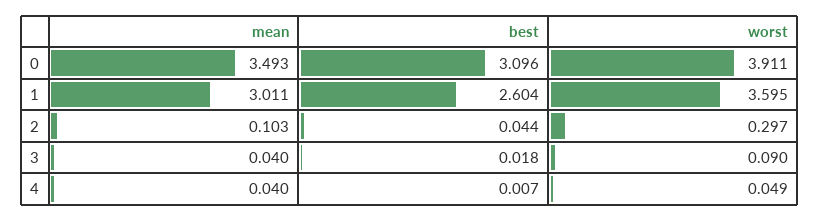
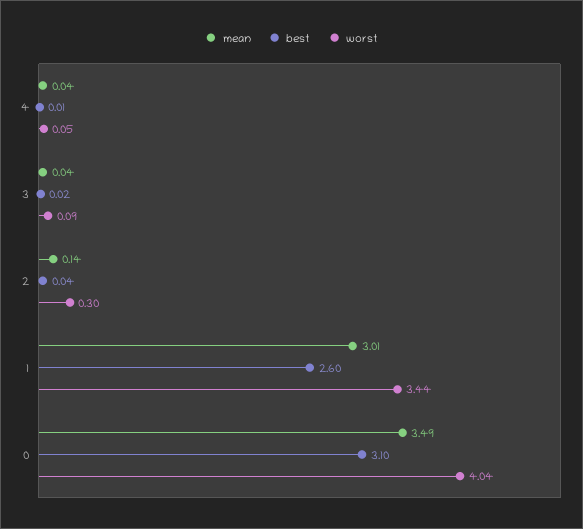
  {
    "mean": {
      "0": 3.493,
      "1": 3.011,
-     "2": 0.103,
+     "2": 0.14,
      "3": 0.04,
      "4": 0.04
    },
    "best": {
      "0": 3.096,
      "1": 2.604,
      "2": 0.044,
      "3": 0.018,
      "4": 0.007
    },
    "worst": {
-     "0": 3.911,
+     "0": 4.04,
-     "1": 3.595,
+     "1": 3.44,
      "2": 0.297,
      "3": 0.09,
      "4": 0.049
    }
  }

